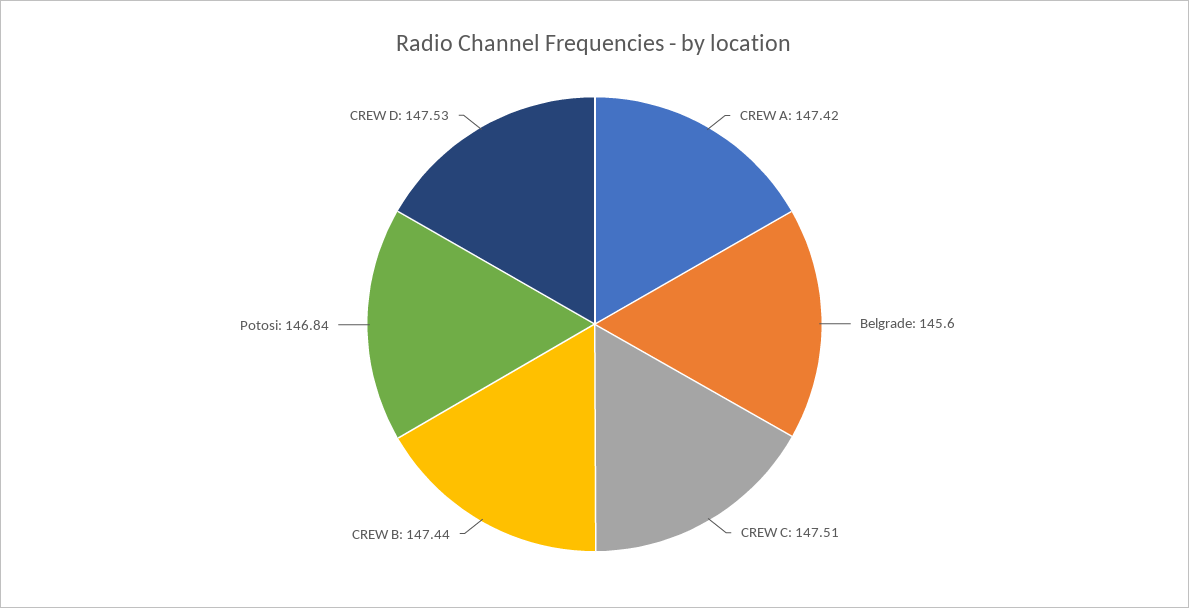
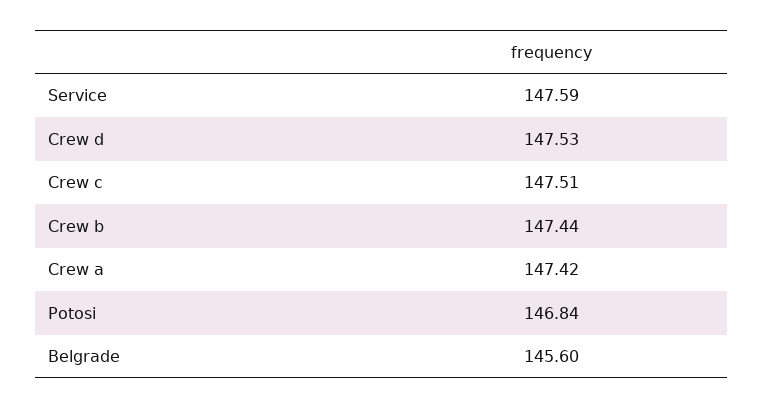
  {
    "CREW A": 147.42,
    "Belgrade": 145.6,
    "CREW C": 147.51,
    "CREW B": 147.44,
    "Potosi": 146.84,
-   "CREW D": 147.53
+   "CREW D": 147.53,
+   "Service": 147.59
  }

